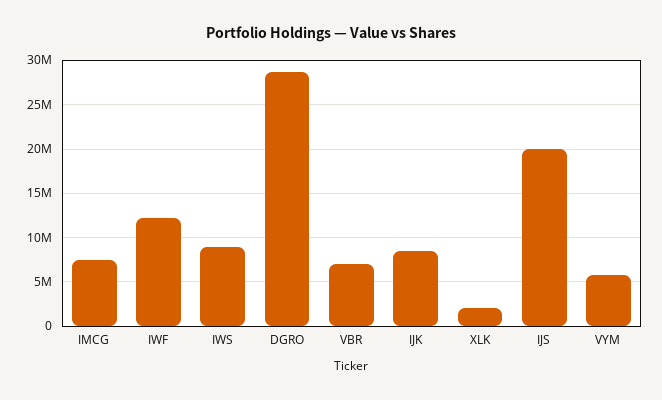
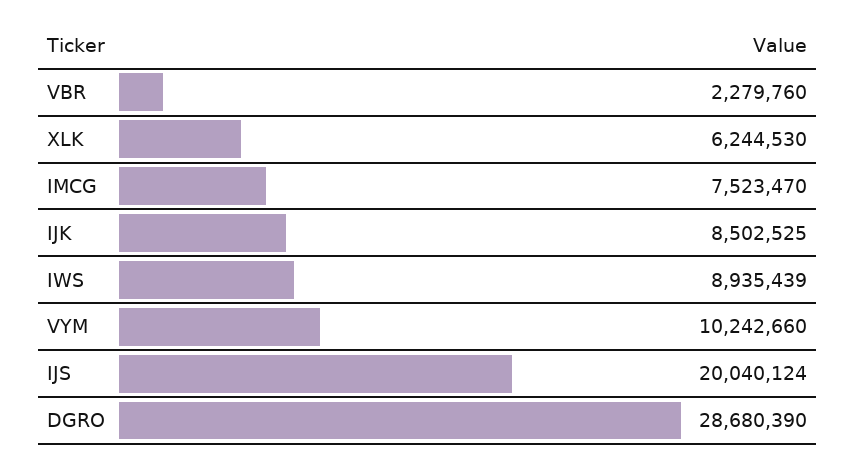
  {
    "IMCG": 7523470,
-   "IWF": 12000000,
    "IWS": 8935439,
    "DGRO": 28680390,
-   "VBR": 7000000,
+   "VBR": 2279760,
    "IJK": 8502525,
-   "XLK": 2000000,
+   "XLK": 6244530,
    "IJS": 20040124,
-   "VYM": 6000000
+   "VYM": 10242660
  }

